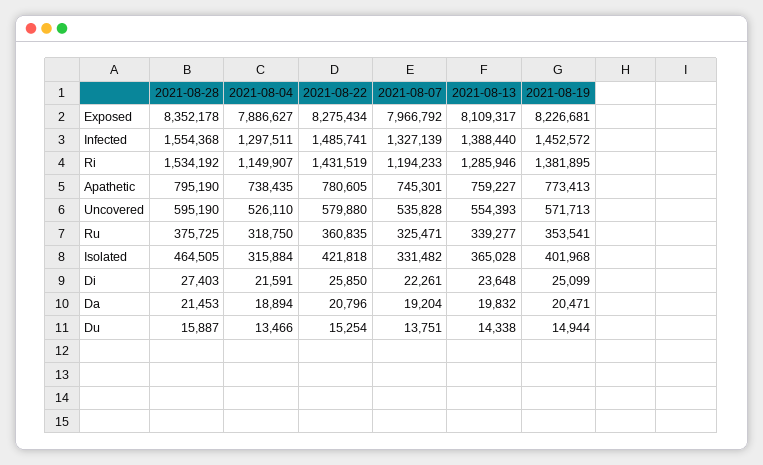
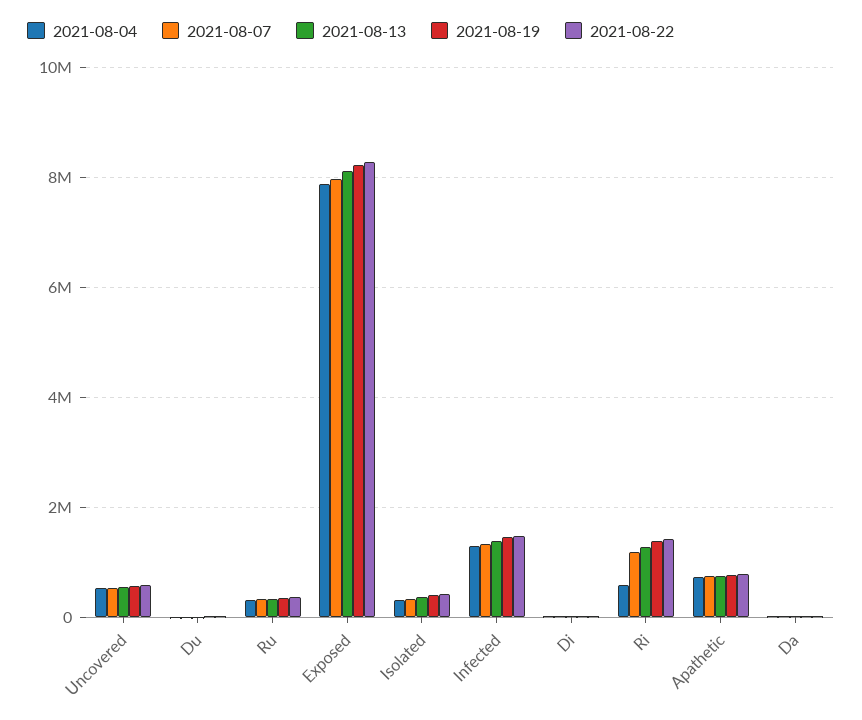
  {
-   "2021-08-28": {
-     "Exposed": 8352178,
-     "Infected": 1554368,
-     "Ri": 1534192,
-     "Apathetic": 795190,
-     "Uncovered": 595190,
-     "Ru": 375725,
-     "Isolated": 464505,
-     "Di": 27403,
-     "Da": 21453,
-     "Du": 15887
-   },
    "2021-08-04": {
      "Exposed": 7886627,
      "Infected": 1297511,
-     "Ri": 1149907,
+     "Ri": 600000,
      "Apathetic": 738435,
      "Uncovered": 526110,
      "Ru": 318750,
      "Isolated": 315884,
      "Di": 21591,
      "Da": 18894,
      "Du": 13466
    },
    "2021-08-22": {
      "Exposed": 8275434,
      "Infected": 1485741,
      "Ri": 1431519,
      "Apathetic": 780605,
      "Uncovered": 579880,
      "Ru": 360835,
      "Isolated": 421818,
      "Di": 25850,
      "Da": 20796,
      "Du": 15254
    },
    "2021-08-07": {
      "Exposed": 7966792,
      "Infected": 1327139,
      "Ri": 1194233,
      "Apathetic": 745301,
      "Uncovered": 535828,
      "Ru": 325471,
      "Isolated": 331482,
      "Di": 22261,
      "Da": 19204,
      "Du": 13751
    },
    "2021-08-13": {
      "Exposed": 8109317,
      "Infected": 1388440,
      "Ri": 1285946,
      "Apathetic": 759227,
      "Uncovered": 554393,
      "Ru": 339277,
      "Isolated": 365028,
      "Di": 23648,
      "Da": 19832,
      "Du": 14338
    },
    "2021-08-19": {
      "Exposed": 8226681,
      "Infected": 1452572,
      "Ri": 1381895,
      "Apathetic": 773413,
      "Uncovered": 571713,
      "Ru": 353541,
      "Isolated": 401968,
      "Di": 25099,
      "Da": 20471,
      "Du": 14944
    }
  }

